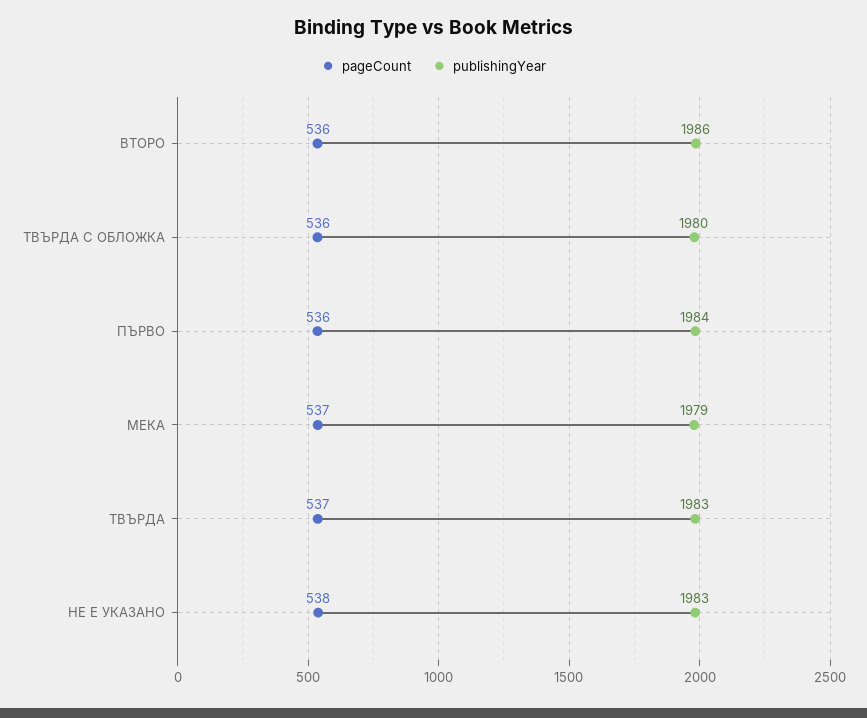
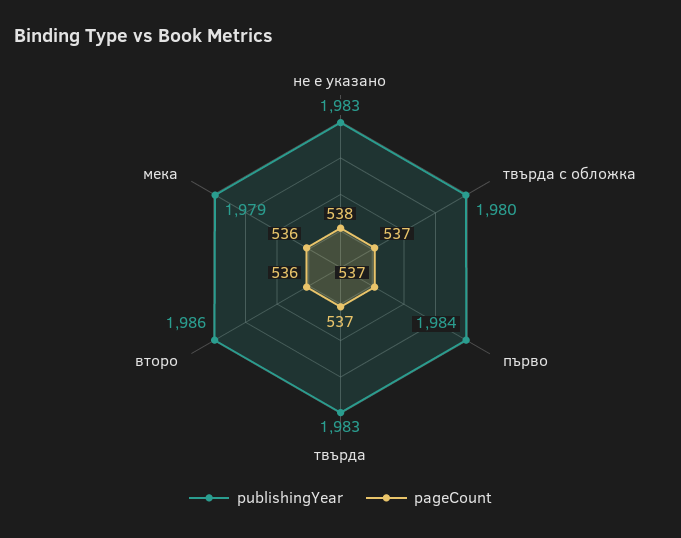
  {
    "pageCount": {
      "ВТОРО": 536,
-     "ТВЪРДА С ОБЛОЖКА": 536,
+     "ТВЪРДА С ОБЛОЖКА": 537,
-     "ПЪРВО": 536,
+     "ПЪРВО": 537,
-     "МЕКА": 537,
+     "МЕКА": 536,
      "ТВЪРДА": 537,
      "НЕ Е УКАЗАНО": 538
    },
    "publishingYear": {
      "ВТОРО": 1986,
      "ТВЪРДА С ОБЛОЖКА": 1980,
      "ПЪРВО": 1984,
      "МЕКА": 1979,
      "ТВЪРДА": 1983,
      "НЕ Е УКАЗАНО": 1983
    }
  }

